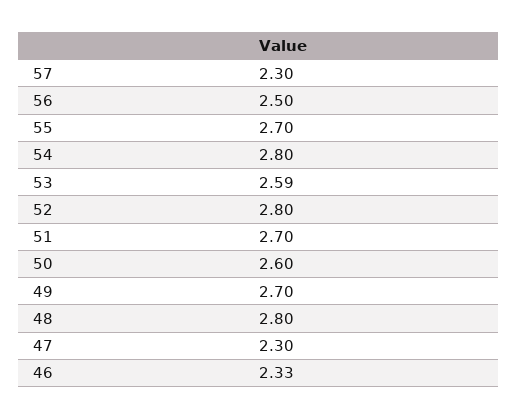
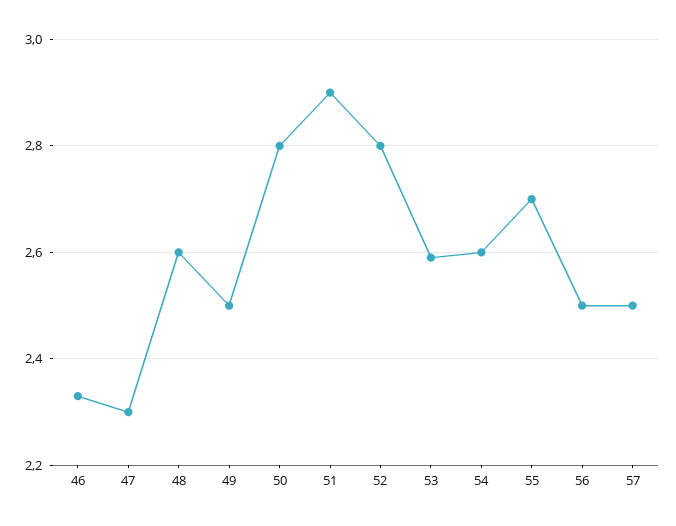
  {
-   "57": 2.3,
+   "57": 2.5,
    "56": 2.5,
    "55": 2.7,
-   "54": 2.8,
+   "54": 2.6,
    "53": 2.59,
    "52": 2.8,
-   "51": 2.7,
+   "51": 2.9,
-   "50": 2.6,
+   "50": 2.8,
-   "49": 2.7,
+   "49": 2.5,
-   "48": 2.8,
+   "48": 2.6,
    "47": 2.3,
    "46": 2.33
  }

